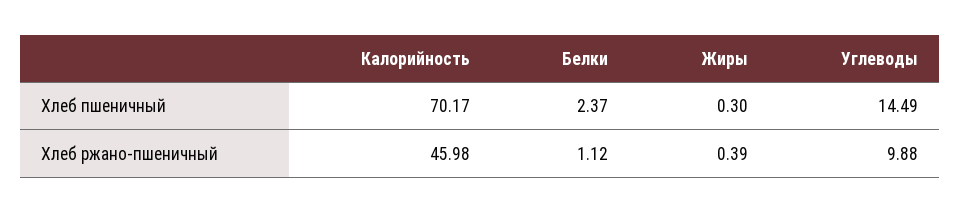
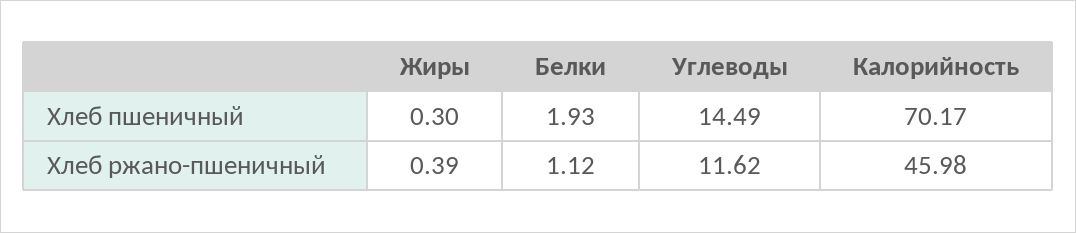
  {
    "Калорийность": {
      "Хлеб пшеничный": 70.17,
      "Хлеб ржано-пшеничный": 45.98
    },
    "Белки": {
-     "Хлеб пшеничный": 2.37,
+     "Хлеб пшеничный": 1.93,
      "Хлеб ржано-пшеничный": 1.12
    },
    "Жиры": {
      "Хлеб пшеничный": 0.3,
      "Хлеб ржано-пшеничный": 0.39
    },
    "Углеводы": {
      "Хлеб пшеничный": 14.49,
-     "Хлеб ржано-пшеничный": 9.88
+     "Хлеб ржано-пшеничный": 11.62
    }
  }

